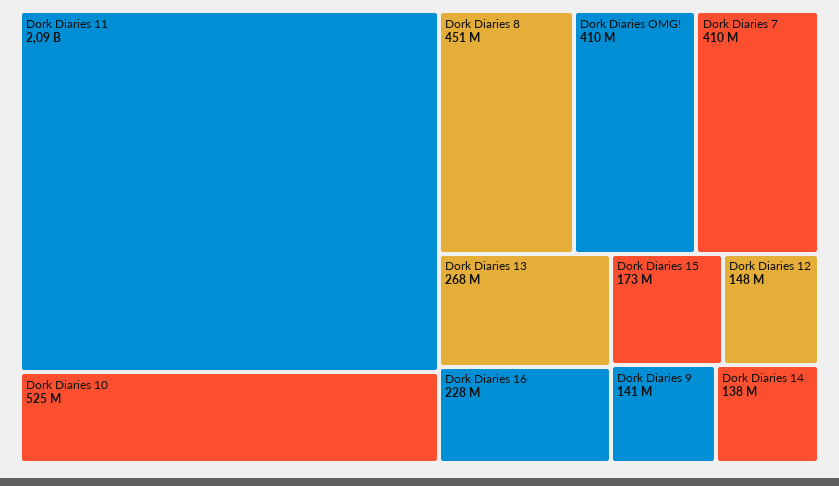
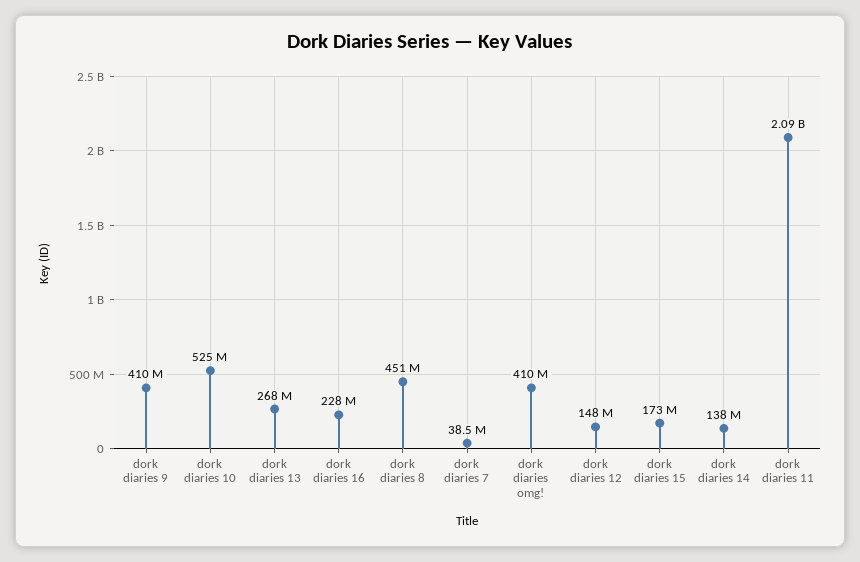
  {
    "Dork Diaries 11": 2090000000,
    "Dork Diaries 10": 525000000,
    "Dork Diaries 8": 451000000,
    "Dork Diaries OMG!": 410000000,
-   "Dork Diaries 7": 410000000,
+   "Dork Diaries 7": 38500000,
    "Dork Diaries 13": 268000000,
    "Dork Diaries 16": 228000000,
    "Dork Diaries 15": 173000000,
    "Dork Diaries 12": 148000000,
-   "Dork Diaries 9": 141000000,
+   "Dork Diaries 9": 410000000,
    "Dork Diaries 14": 138000000
  }

